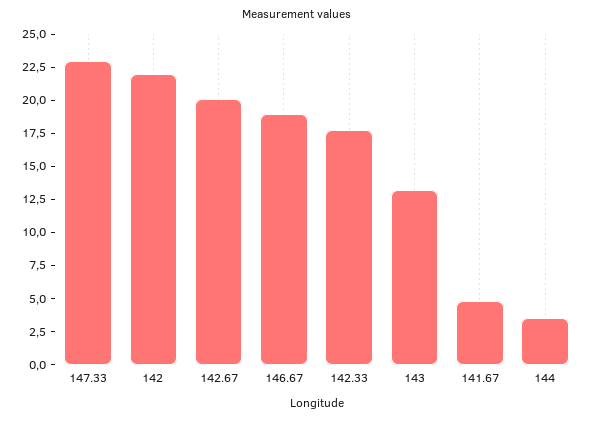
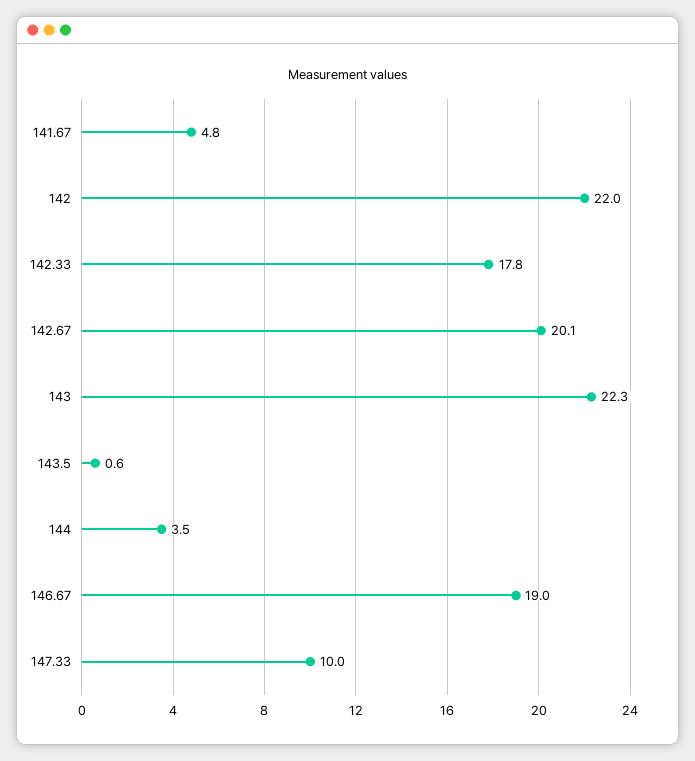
  {
-   "147.33": 22.5,
+   "147.33": 10,
    "142": 22,
    "142.67": 20.1,
    "146.67": 19,
    "142.33": 17.8,
-   "143": 12.5,
+   "143": 22.3,
    "141.67": 4.8,
-   "144": 3.5
+   "144": 3.5,
+   "143.5": 0.6
  }

